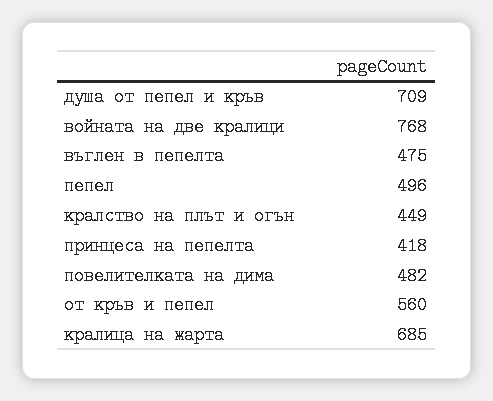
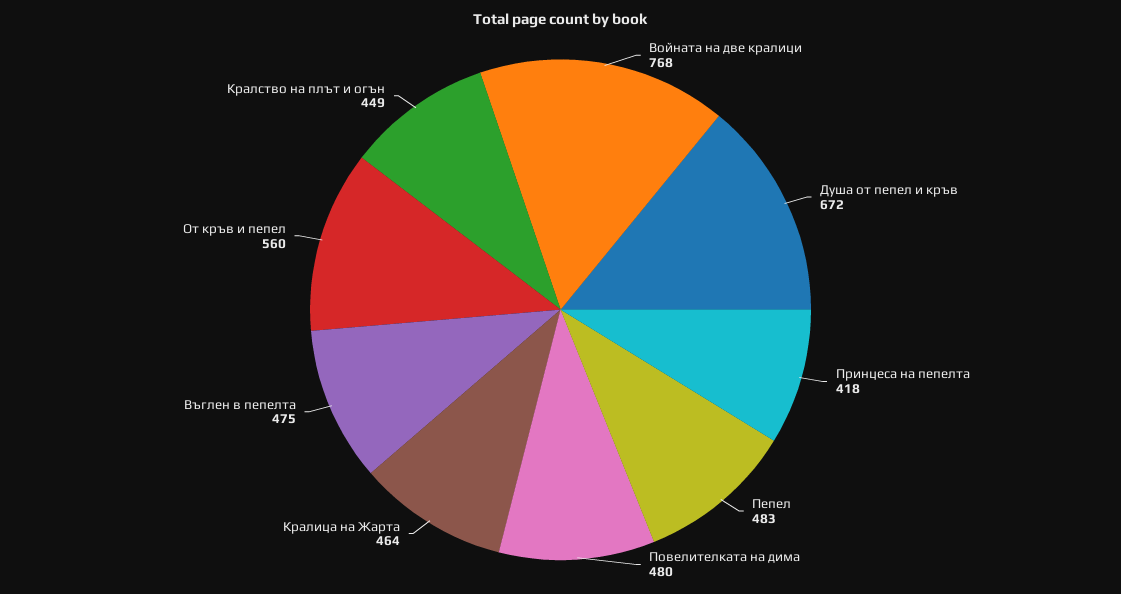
  {
-   "душа от пепел и кръв": 709,
+   "душа от пепел и кръв": 672,
    "войната на две кралици": 768,
    "въглен в пепелта": 475,
-   "пепел": 496,
+   "пепел": 483,
    "кралство на плът и огън": 449,
    "принцеса на пепелта": 418,
-   "повелителката на дима": 482,
+   "повелителката на дима": 480,
    "от кръв и пепел": 560,
-   "кралица на жарта": 685
+   "кралица на жарта": 464
  }

